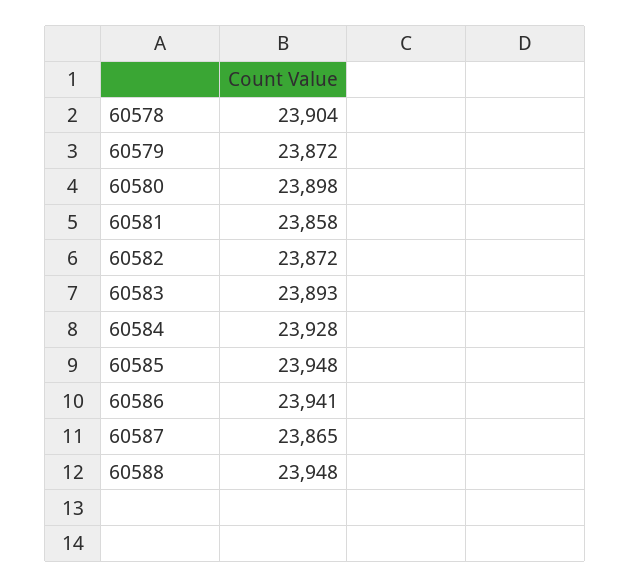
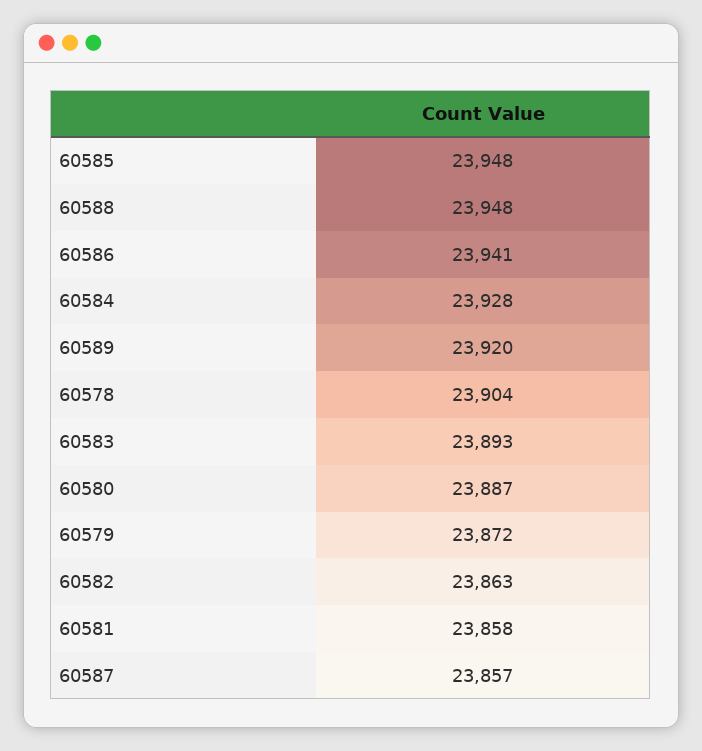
  {
    "60578": 23904,
    "60579": 23872,
-   "60580": 23898,
+   "60580": 23887,
    "60581": 23858,
-   "60582": 23872,
+   "60582": 23863,
    "60583": 23893,
    "60584": 23928,
    "60585": 23948,
    "60586": 23941,
-   "60587": 23865,
+   "60587": 23857,
-   "60588": 23948
+   "60588": 23948,
+   "60589": 23920
  }

